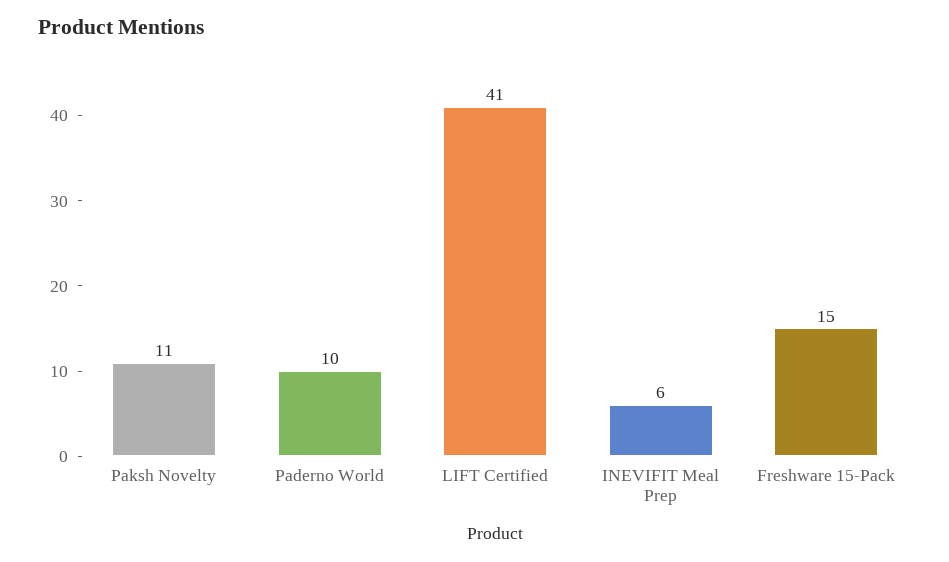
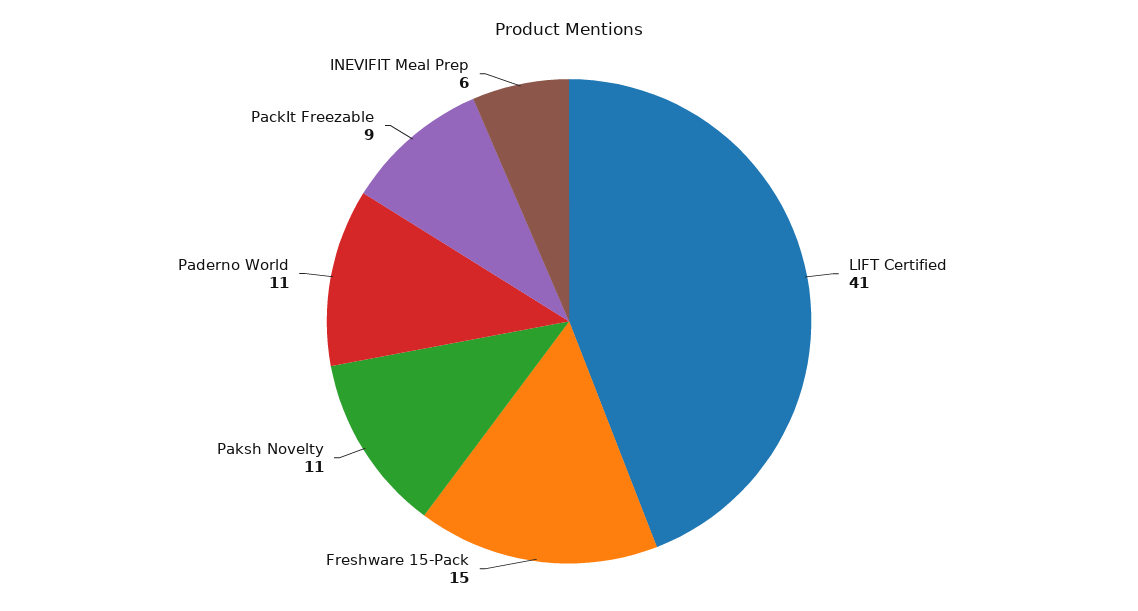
  {
    "Paksh Novelty": 11,
-   "Paderno World": 10,
+   "Paderno World": 11,
    "LIFT Certified": 41,
    "INEVIFIT Meal Prep": 6,
-   "Freshware 15-Pack": 15
+   "Freshware 15-Pack": 15,
+   "PackIt Freezable": 9
  }

